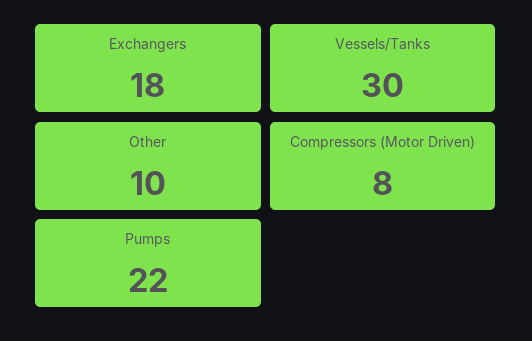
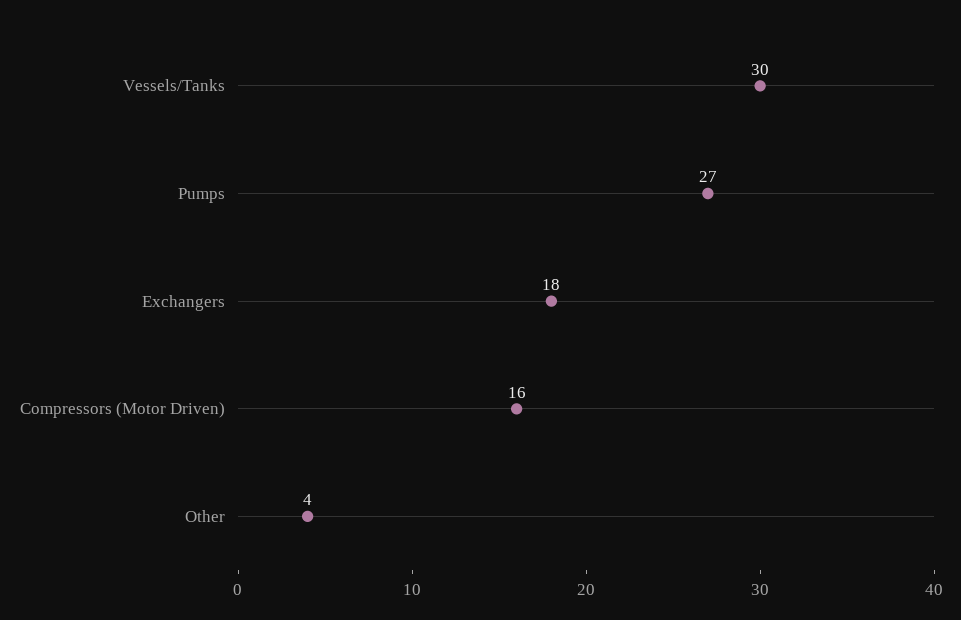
  {
    "Exchangers": 18,
    "Vessels/Tanks": 30,
-   "Other": 10,
+   "Other": 4,
-   "Compressors (Motor Driven)": 8,
+   "Compressors (Motor Driven)": 16,
-   "Pumps": 22
+   "Pumps": 27
  }

